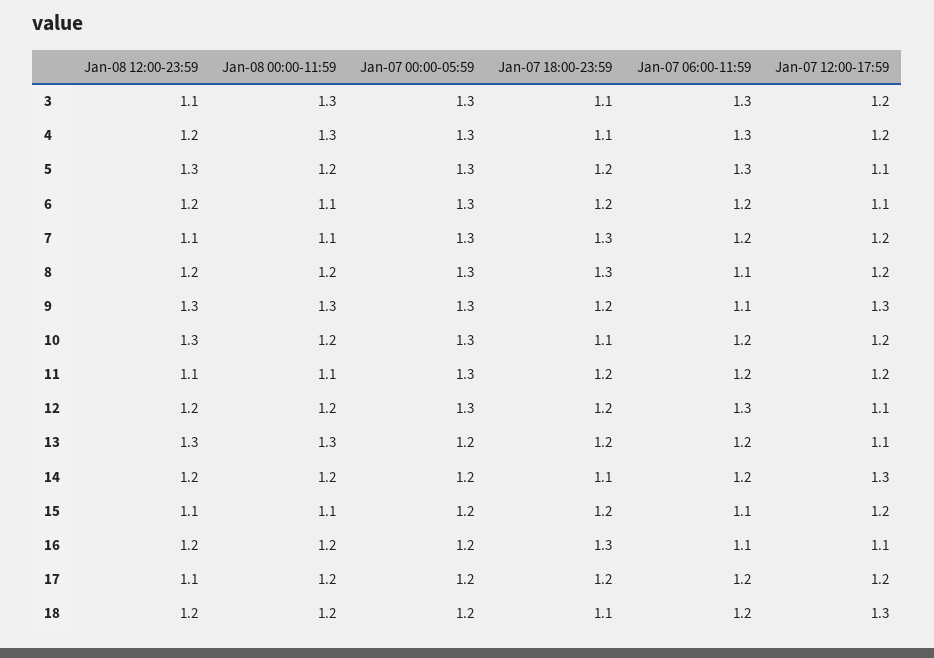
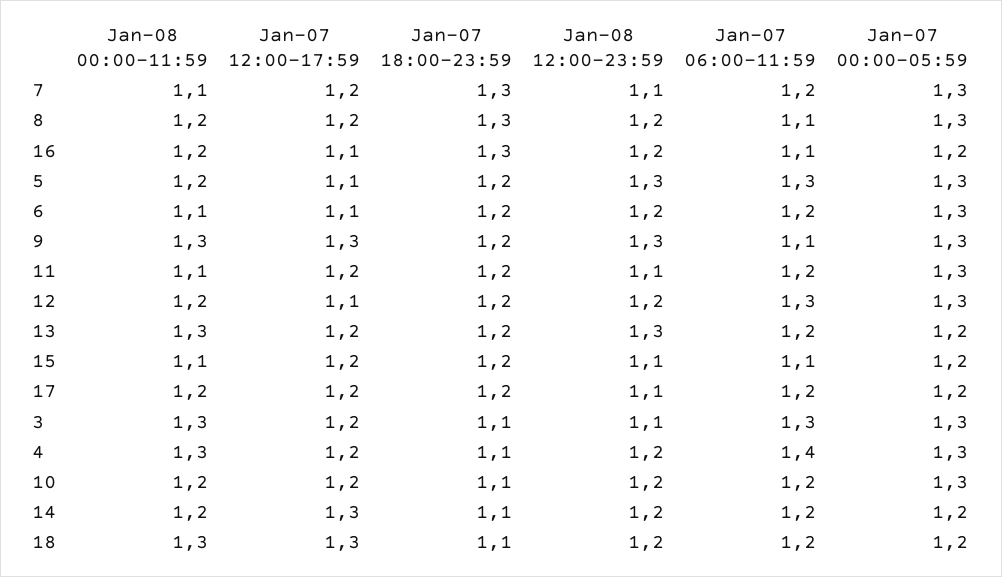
  {
    "Jan-08 12:00-23:59": {
      "3": 1.1,
      "4": 1.2,
      "5": 1.3,
      "6": 1.2,
      "7": 1.1,
      "8": 1.2,
      "9": 1.3,
-     "10": 1.3,
+     "10": 1.2,
      "11": 1.1,
      "12": 1.2,
      "13": 1.3,
      "14": 1.2,
      "15": 1.1,
      "16": 1.2,
      "17": 1.1,
      "18": 1.2
    },
    "Jan-08 00:00-11:59": {
      "3": 1.3,
      "4": 1.3,
      "5": 1.2,
      "6": 1.1,
      "7": 1.1,
      "8": 1.2,
      "9": 1.3,
      "10": 1.2,
      "11": 1.1,
      "12": 1.2,
      "13": 1.3,
      "14": 1.2,
      "15": 1.1,
      "16": 1.2,
      "17": 1.2,
-     "18": 1.2
+     "18": 1.3
    },
    "Jan-07 00:00-05:59": {
      "3": 1.3,
      "4": 1.3,
      "5": 1.3,
      "6": 1.3,
      "7": 1.3,
      "8": 1.3,
      "9": 1.3,
      "10": 1.3,
      "11": 1.3,
      "12": 1.3,
      "13": 1.2,
      "14": 1.2,
      "15": 1.2,
      "16": 1.2,
      "17": 1.2,
      "18": 1.2
    },
    "Jan-07 18:00-23:59": {
      "3": 1.1,
      "4": 1.1,
      "5": 1.2,
      "6": 1.2,
      "7": 1.3,
      "8": 1.3,
      "9": 1.2,
      "10": 1.1,
      "11": 1.2,
      "12": 1.2,
      "13": 1.2,
      "14": 1.1,
      "15": 1.2,
      "16": 1.3,
      "17": 1.2,
      "18": 1.1
    },
    "Jan-07 06:00-11:59": {
      "3": 1.3,
-     "4": 1.3,
+     "4": 1.4,
      "5": 1.3,
      "6": 1.2,
      "7": 1.2,
      "8": 1.1,
      "9": 1.1,
      "10": 1.2,
      "11": 1.2,
      "12": 1.3,
      "13": 1.2,
      "14": 1.2,
      "15": 1.1,
      "16": 1.1,
      "17": 1.2,
      "18": 1.2
    },
    "Jan-07 12:00-17:59": {
      "3": 1.2,
      "4": 1.2,
      "5": 1.1,
      "6": 1.1,
      "7": 1.2,
      "8": 1.2,
      "9": 1.3,
      "10": 1.2,
      "11": 1.2,
      "12": 1.1,
-     "13": 1.1,
+     "13": 1.2,
      "14": 1.3,
      "15": 1.2,
      "16": 1.1,
      "17": 1.2,
      "18": 1.3
    }
  }

